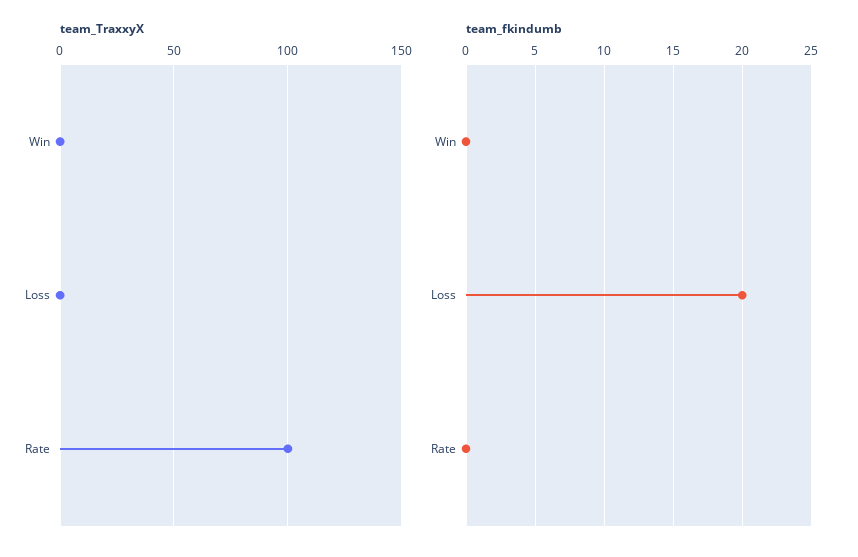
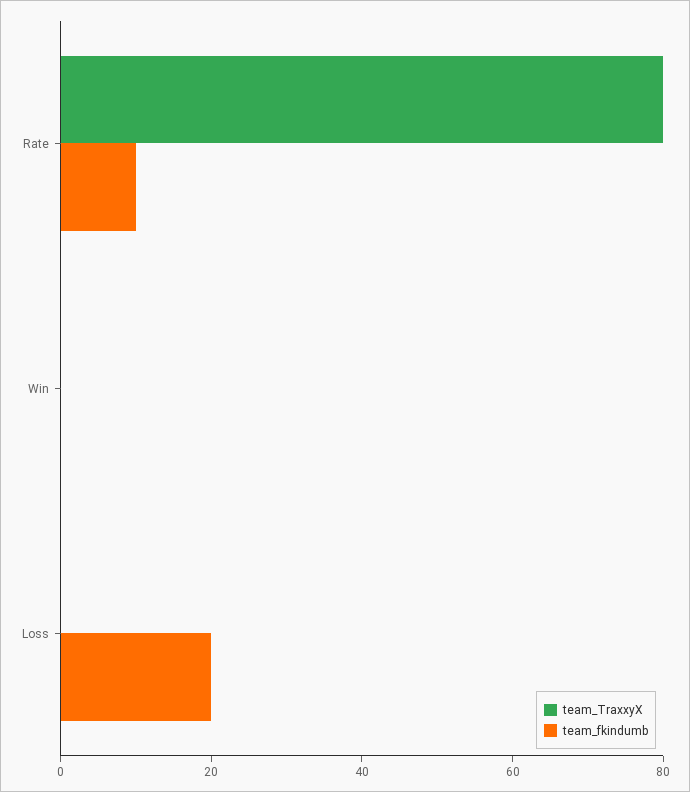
  {
    "team_TraxxyX": {
      "Win": 0,
      "Loss": 0,
-     "Rate": 100
+     "Rate": 80
    },
    "team_fkindumb": {
      "Win": 0,
      "Loss": 20,
-     "Rate": 0
+     "Rate": 10
    }
  }

